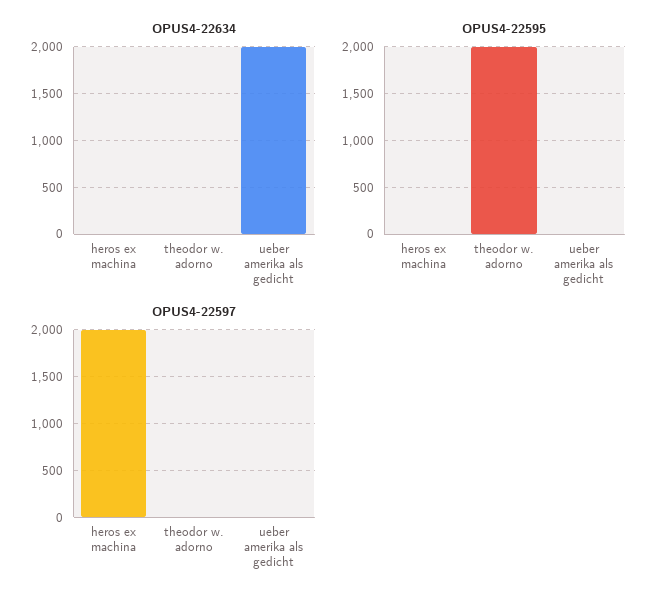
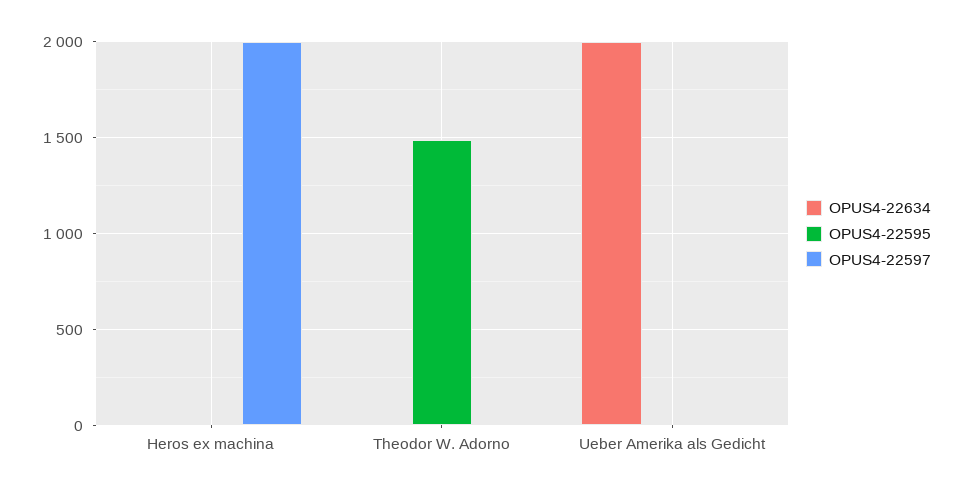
  {
    "OPUS4-22634": {
      "heros ex machina": 0,
      "theodor w. adorno": 0,
      "ueber amerika als gedicht": 2000
    },
    "OPUS4-22595": {
      "heros ex machina": 0,
-     "theodor w. adorno": 2000,
+     "theodor w. adorno": 1500,
      "ueber amerika als gedicht": 0
    },
    "OPUS4-22597": {
      "heros ex machina": 2000,
      "theodor w. adorno": 0,
      "ueber amerika als gedicht": 0
    }
  }

